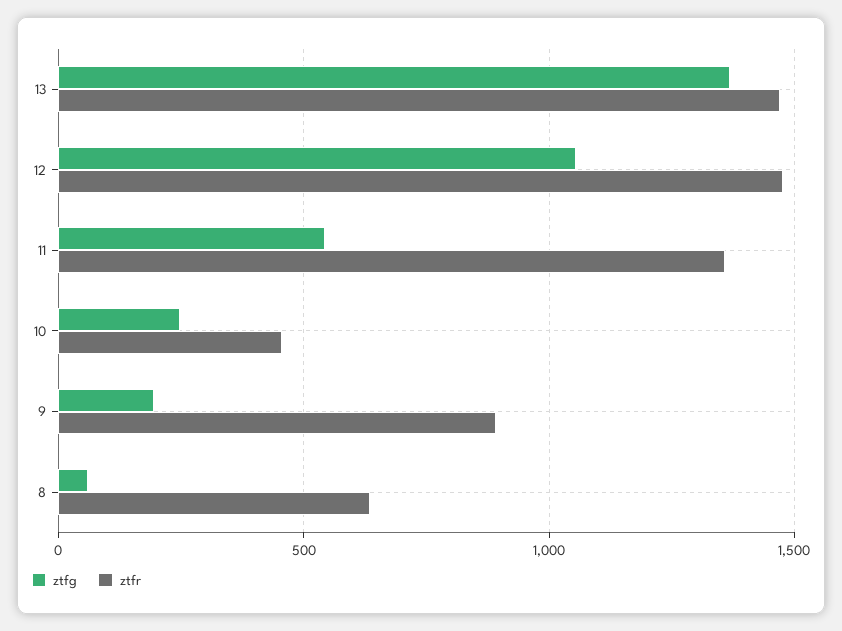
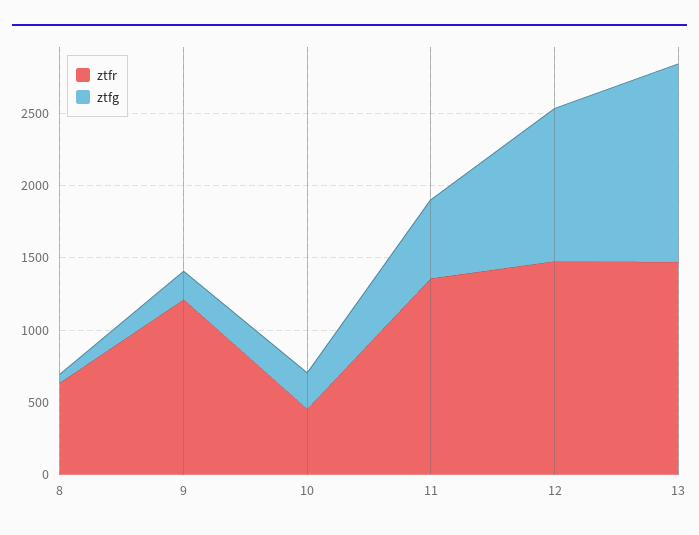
  {
    "ztfg": {
      "13": 1350,
      "12": 1050,
      "11": 550,
      "10": 250,
      "9": 200,
      "8": 50
    },
    "ztfr": {
      "13": 1450,
      "12": 1500,
      "11": 1350,
      "10": 450,
-     "9": 900,
+     "9": 1200,
      "8": 650
    }
  }

